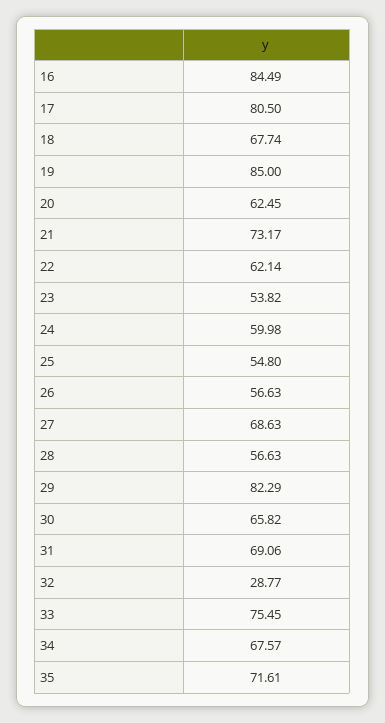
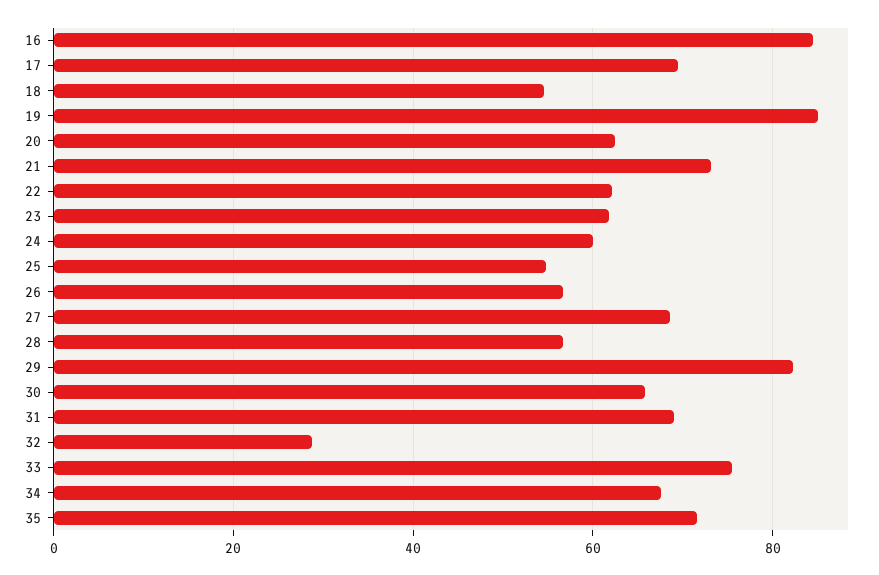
  {
    "16": 84.49,
-   "17": 80.5,
+   "17": 70,
-   "18": 67.74,
+   "18": 54,
    "19": 85,
    "20": 62.45,
    "21": 73.17,
    "22": 62.14,
-   "23": 53.82,
+   "23": 62,
    "24": 59.98,
    "25": 54.8,
    "26": 56.63,
    "27": 68.63,
    "28": 56.63,
    "29": 82.29,
    "30": 65.82,
    "31": 69.06,
    "32": 28.77,
    "33": 75.45,
    "34": 67.57,
    "35": 71.61
  }

